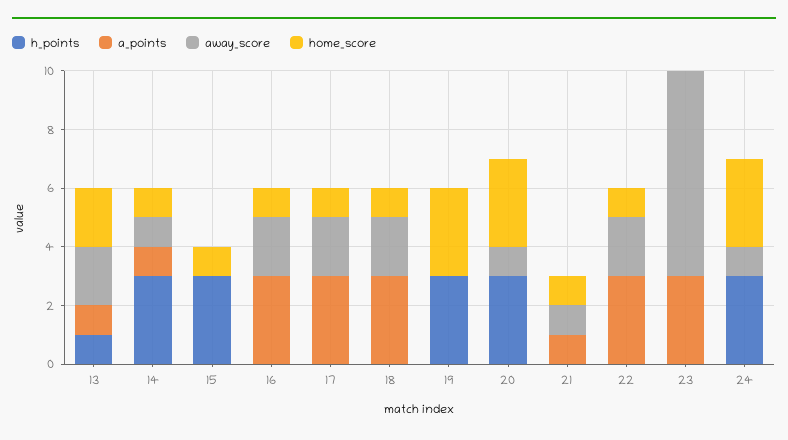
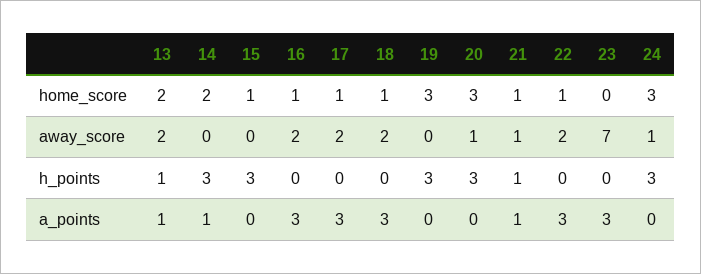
  {
    "h_points": {
      "13": 1,
      "14": 3,
      "15": 3,
      "16": 0,
      "17": 0,
      "18": 0,
      "19": 3,
      "20": 3,
-     "21": 0,
+     "21": 1,
      "22": 0,
      "23": 0,
      "24": 3
    },
    "a_points": {
      "13": 1,
      "14": 1,
      "15": 0,
      "16": 3,
      "17": 3,
      "18": 3,
      "19": 0,
      "20": 0,
      "21": 1,
      "22": 3,
      "23": 3,
      "24": 0
    },
    "away_score": {
      "13": 2,
-     "14": 1,
+     "14": 0,
      "15": 0,
      "16": 2,
      "17": 2,
      "18": 2,
      "19": 0,
      "20": 1,
      "21": 1,
      "22": 2,
      "23": 7,
      "24": 1
    },
    "home_score": {
      "13": 2,
-     "14": 1,
+     "14": 2,
      "15": 1,
      "16": 1,
      "17": 1,
      "18": 1,
      "19": 3,
      "20": 3,
      "21": 1,
      "22": 1,
      "23": 0,
      "24": 3
    }
  }

